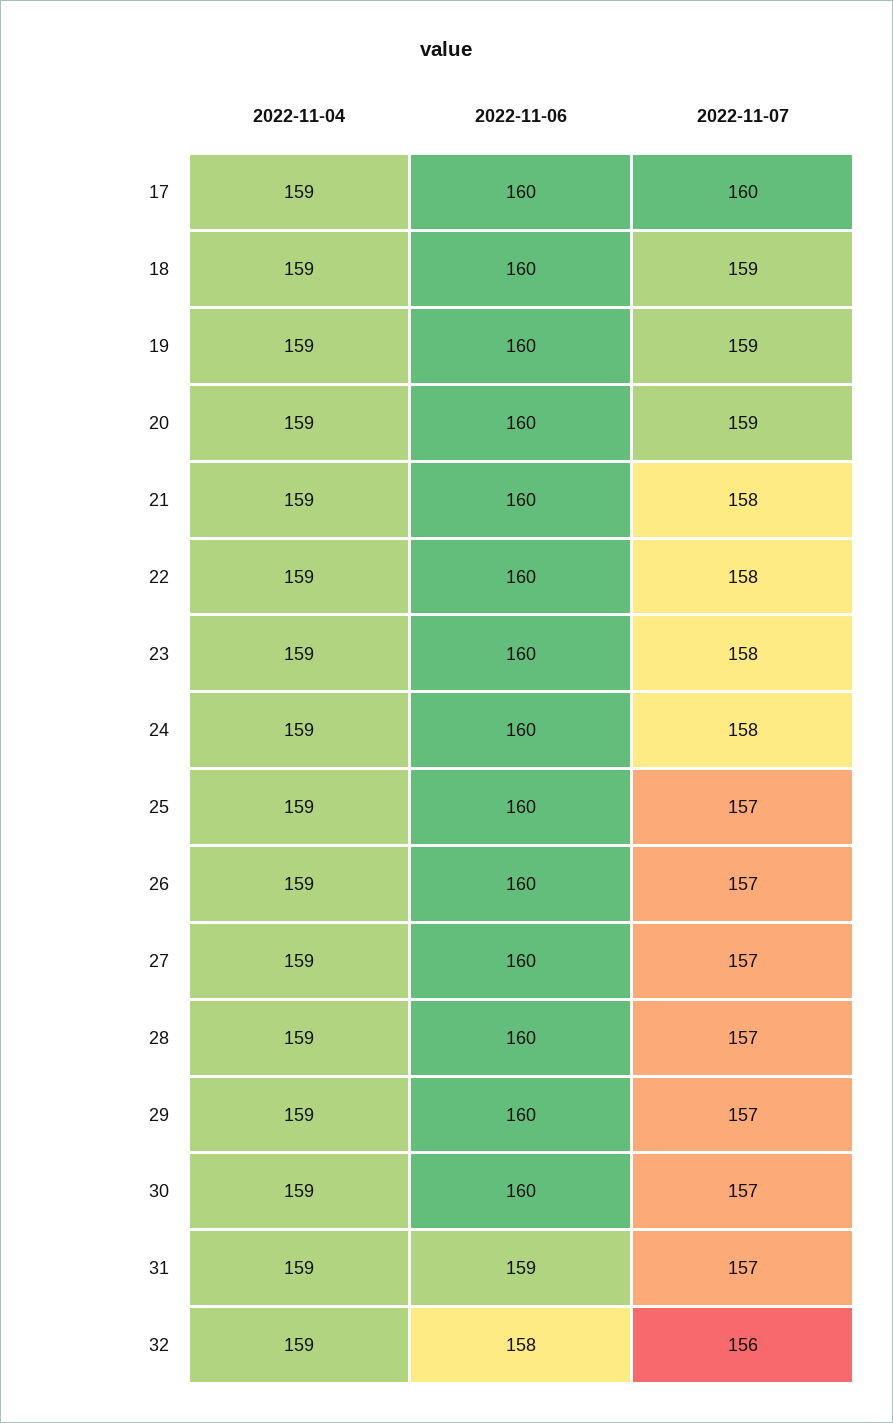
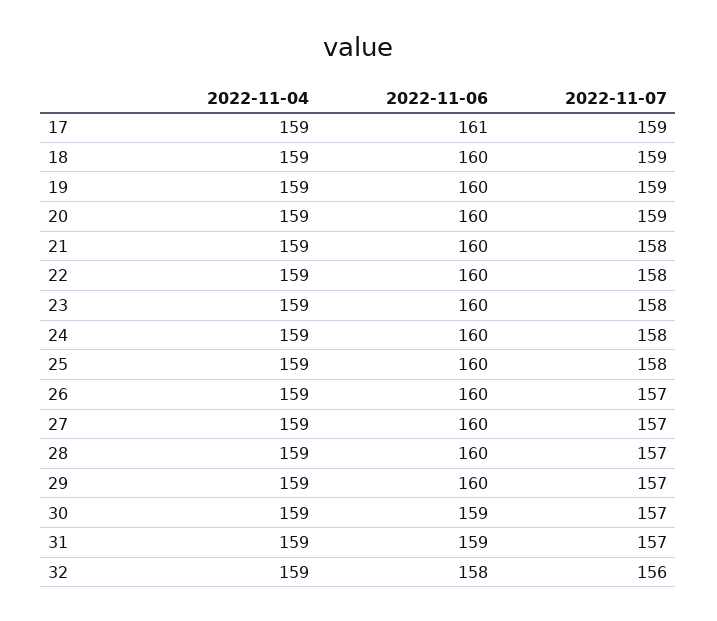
  {
    "2022-11-04": {
      "17": 159,
      "18": 159,
      "19": 159,
      "20": 159,
      "21": 159,
      "22": 159,
      "23": 159,
      "24": 159,
      "25": 159,
      "26": 159,
      "27": 159,
      "28": 159,
      "29": 159,
      "30": 159,
      "31": 159,
      "32": 159
    },
    "2022-11-06": {
-     "17": 160,
+     "17": 161,
      "18": 160,
      "19": 160,
      "20": 160,
      "21": 160,
      "22": 160,
      "23": 160,
      "24": 160,
      "25": 160,
      "26": 160,
      "27": 160,
      "28": 160,
      "29": 160,
-     "30": 160,
+     "30": 159,
      "31": 159,
      "32": 158
    },
    "2022-11-07": {
-     "17": 160,
+     "17": 159,
      "18": 159,
      "19": 159,
      "20": 159,
      "21": 158,
      "22": 158,
      "23": 158,
      "24": 158,
-     "25": 157,
+     "25": 158,
      "26": 157,
      "27": 157,
      "28": 157,
      "29": 157,
      "30": 157,
      "31": 157,
      "32": 156
    }
  }

